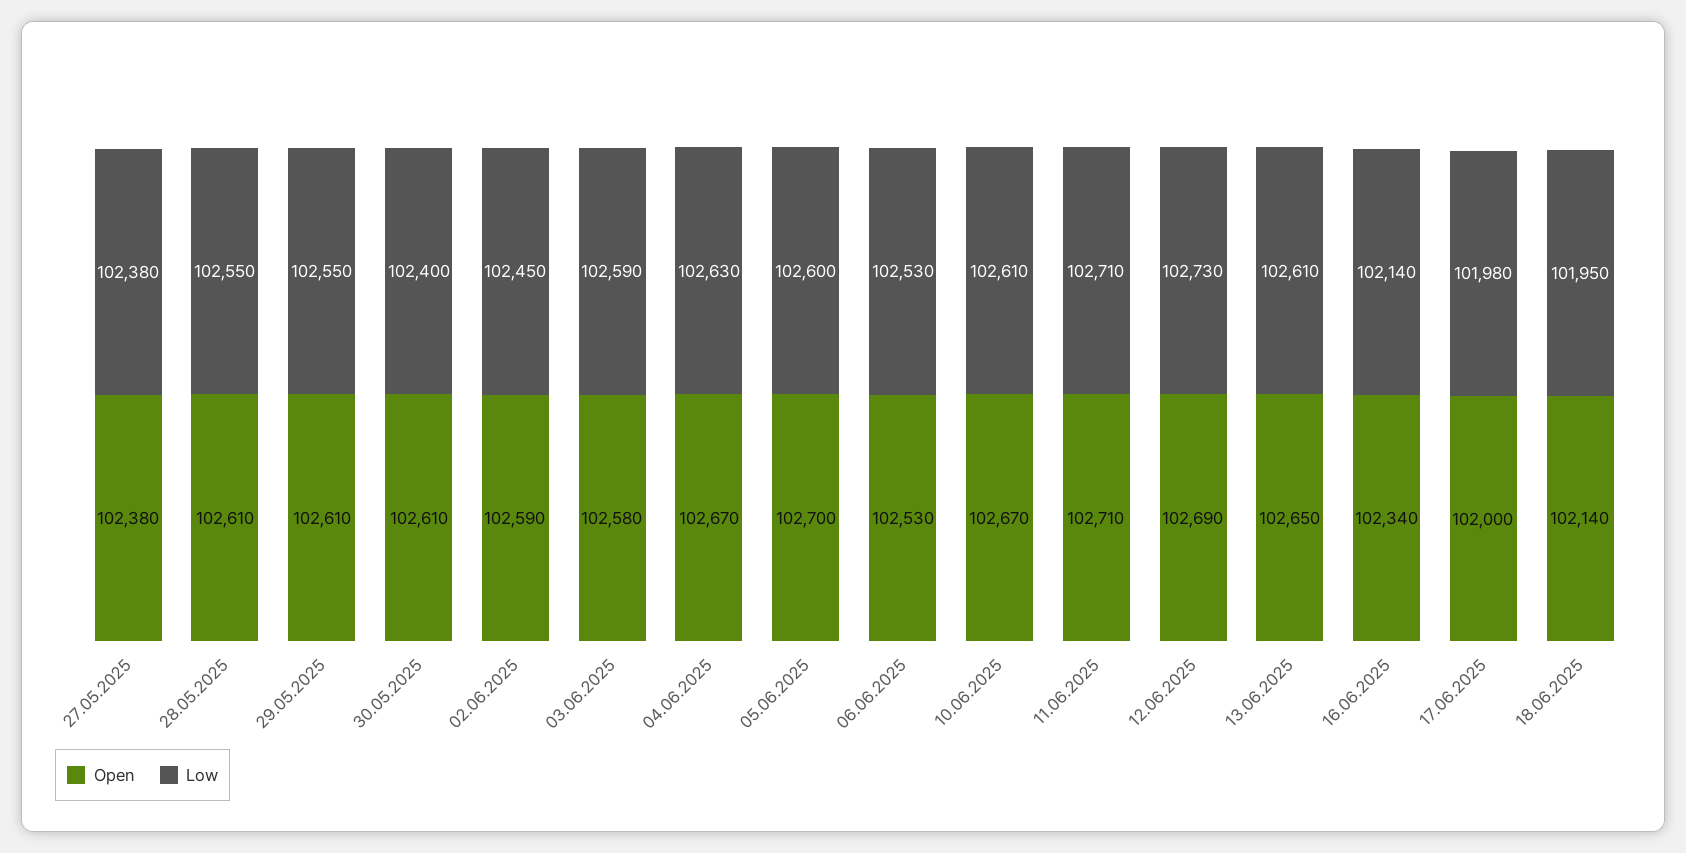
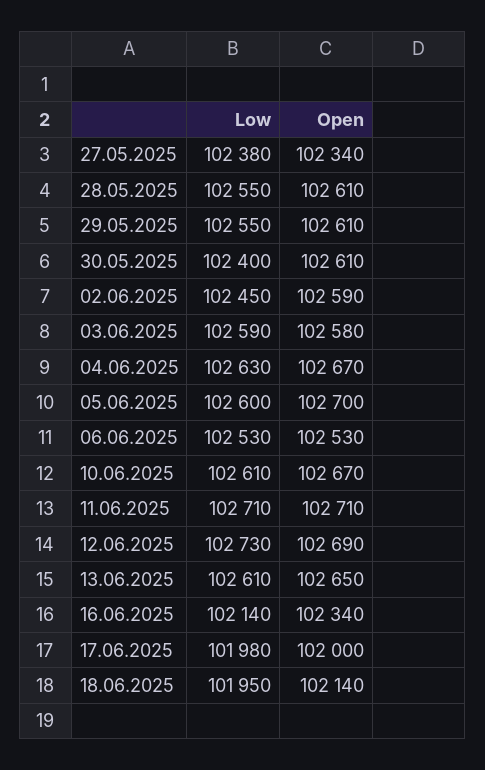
  {
    "Open": {
-     "27.05.2025": 102380,
+     "27.05.2025": 102340,
      "28.05.2025": 102610,
      "29.05.2025": 102610,
      "30.05.2025": 102610,
      "02.06.2025": 102590,
      "03.06.2025": 102580,
      "04.06.2025": 102670,
      "05.06.2025": 102700,
      "06.06.2025": 102530,
      "10.06.2025": 102670,
      "11.06.2025": 102710,
      "12.06.2025": 102690,
      "13.06.2025": 102650,
      "16.06.2025": 102340,
      "17.06.2025": 102000,
      "18.06.2025": 102140
    },
    "Low": {
      "27.05.2025": 102380,
      "28.05.2025": 102550,
      "29.05.2025": 102550,
      "30.05.2025": 102400,
      "02.06.2025": 102450,
      "03.06.2025": 102590,
      "04.06.2025": 102630,
      "05.06.2025": 102600,
      "06.06.2025": 102530,
      "10.06.2025": 102610,
      "11.06.2025": 102710,
      "12.06.2025": 102730,
      "13.06.2025": 102610,
      "16.06.2025": 102140,
      "17.06.2025": 101980,
      "18.06.2025": 101950
    }
  }

